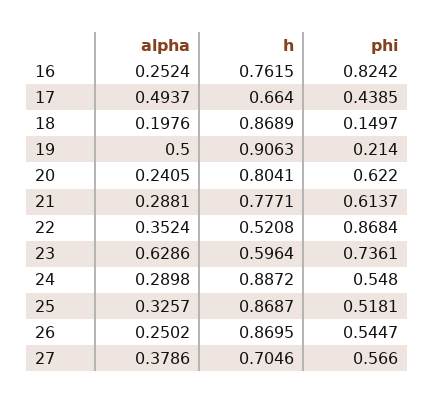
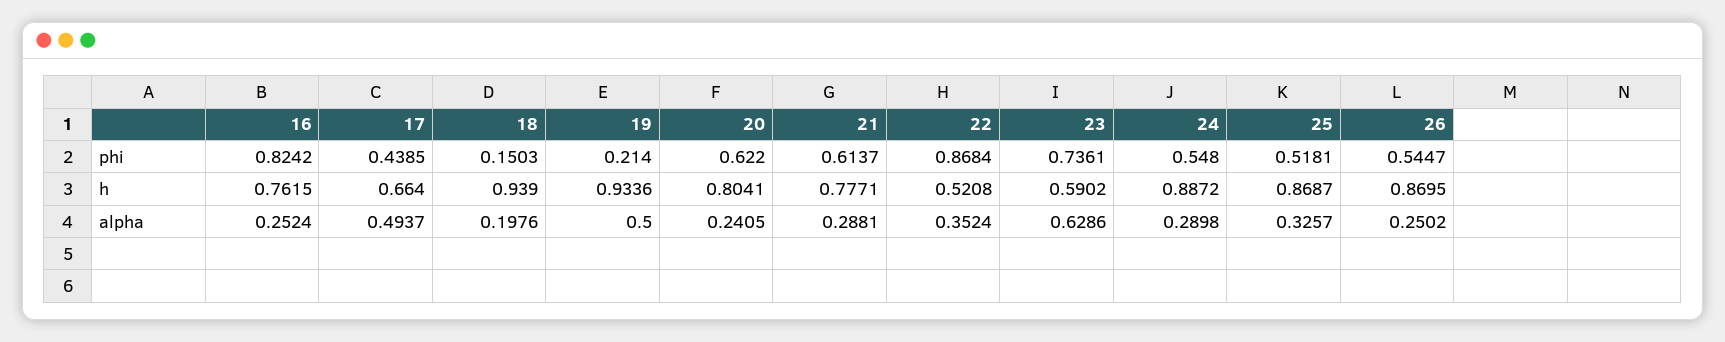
  {
    "alpha": {
      "16": 0.2524,
      "17": 0.4937,
      "18": 0.1976,
      "19": 0.5,
      "20": 0.2405,
      "21": 0.2881,
      "22": 0.3524,
      "23": 0.6286,
      "24": 0.2898,
      "25": 0.3257,
-     "26": 0.2502,
+     "26": 0.2502
-     "27": 0.3786
    },
    "h": {
      "16": 0.7615,
      "17": 0.664,
-     "18": 0.8689,
+     "18": 0.939,
-     "19": 0.9063,
+     "19": 0.9336,
      "20": 0.8041,
      "21": 0.7771,
      "22": 0.5208,
-     "23": 0.5964,
+     "23": 0.5902,
      "24": 0.8872,
      "25": 0.8687,
-     "26": 0.8695,
+     "26": 0.8695
-     "27": 0.7046
    },
    "phi": {
      "16": 0.8242,
      "17": 0.4385,
-     "18": 0.1497,
+     "18": 0.1503,
      "19": 0.214,
      "20": 0.622,
      "21": 0.6137,
      "22": 0.8684,
      "23": 0.7361,
      "24": 0.548,
      "25": 0.5181,
-     "26": 0.5447,
+     "26": 0.5447
-     "27": 0.566
    }
  }

